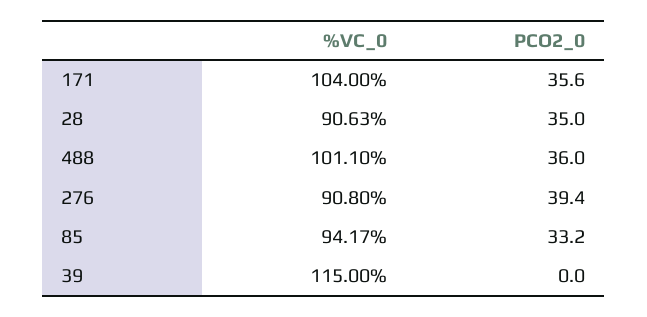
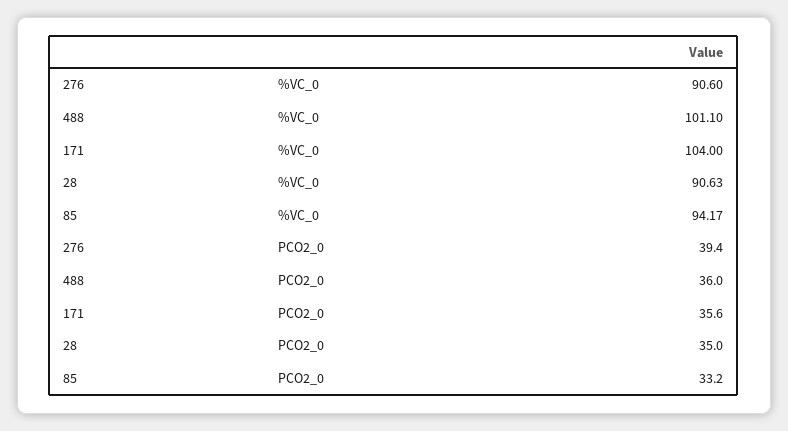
  {
    "%VC_0": {
      "171": 104,
      "28": 90.63,
      "488": 101.1,
-     "276": 90.8,
+     "276": 90.6,
-     "85": 94.17,
+     "85": 94.17
-     "39": 115
    },
    "PCO2_0": {
      "171": 35.6,
      "28": 35,
      "488": 36,
      "276": 39.4,
-     "85": 33.2,
+     "85": 33.2
-     "39": 0
    }
  }

